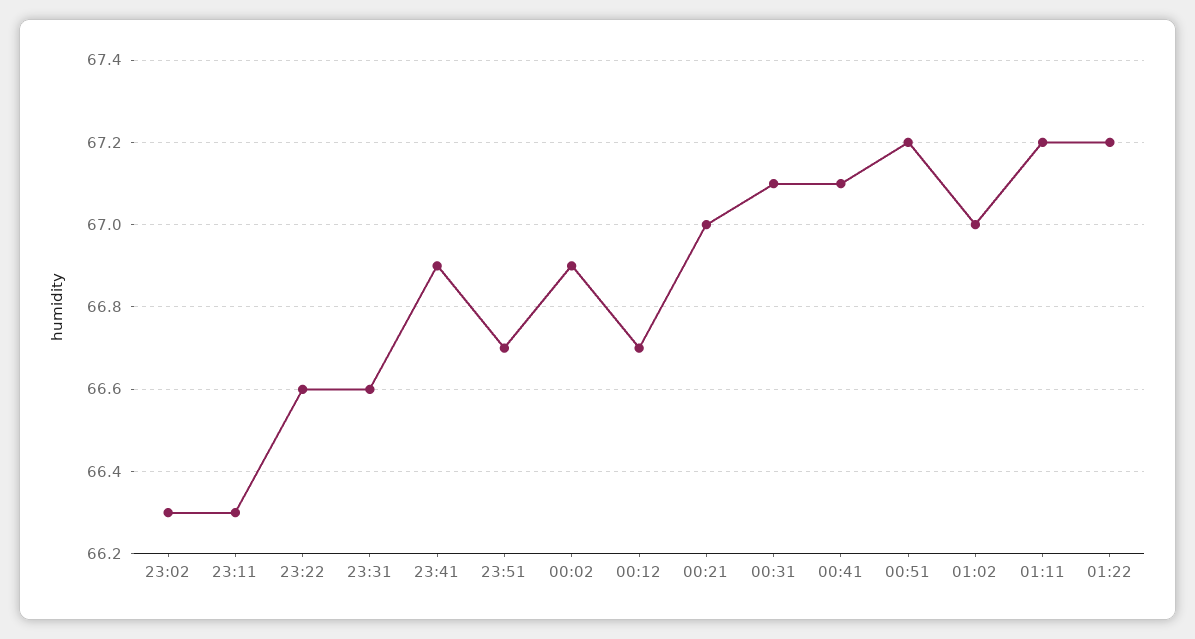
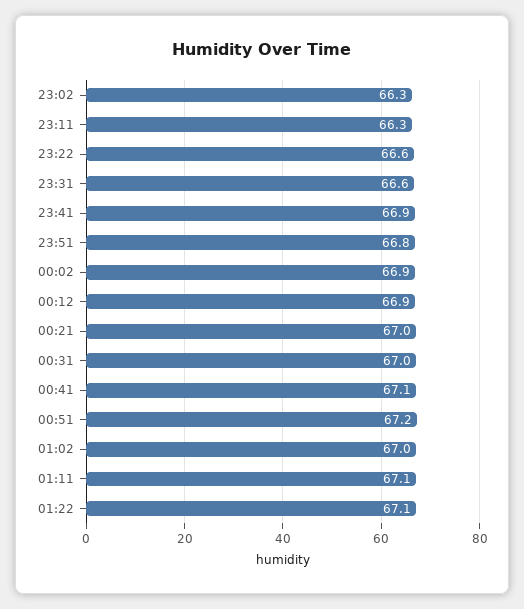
  {
    "23:02": 66.3,
    "23:11": 66.3,
    "23:22": 66.6,
    "23:31": 66.6,
    "23:41": 66.9,
-   "23:51": 66.7,
+   "23:51": 66.8,
    "00:02": 66.9,
-   "00:12": 66.7,
+   "00:12": 66.9,
    "00:21": 67,
-   "00:31": 67.1,
+   "00:31": 67,
    "00:41": 67.1,
    "00:51": 67.2,
    "01:02": 67,
-   "01:11": 67.2,
+   "01:11": 67.1,
-   "01:22": 67.2
+   "01:22": 67.1
  }

